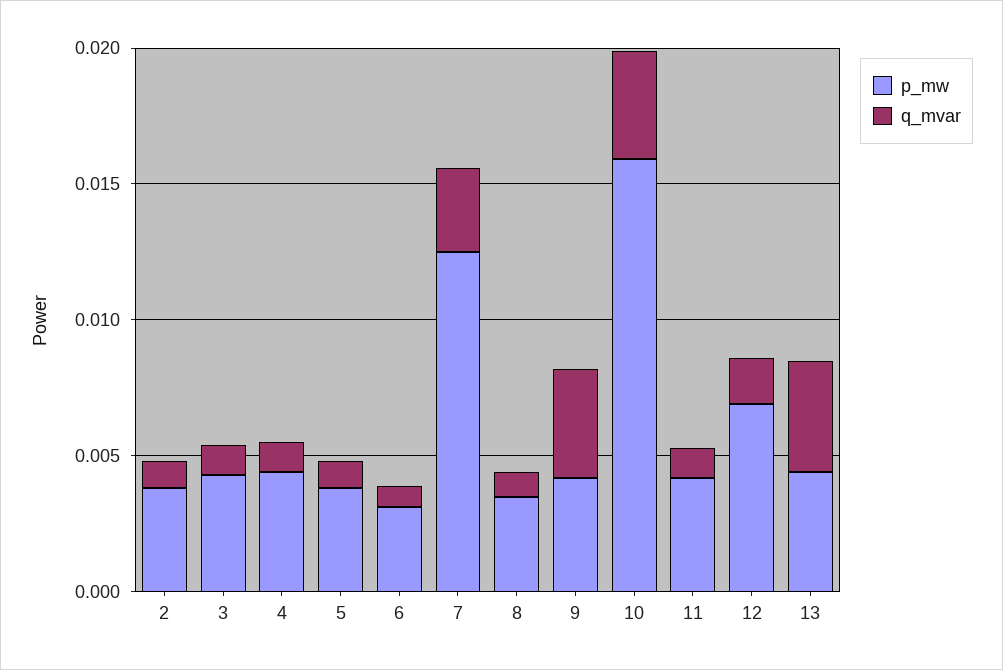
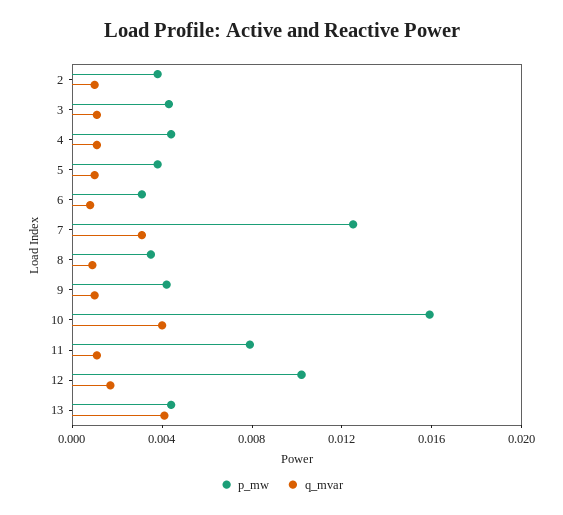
  {
    "p_mw": {
      "2": 0.004,
      "3": 0.004,
      "4": 0.004,
      "5": 0.004,
      "6": 0.003,
      "7": 0.013,
      "8": 0.004,
      "9": 0.004,
      "10": 0.016,
-     "11": 0.004,
+     "11": 0.008,
-     "12": 0.007,
+     "12": 0.01,
      "13": 0.004
    },
    "q_mvar": {
      "2": 0.001,
      "3": 0.001,
      "4": 0.001,
      "5": 0.001,
      "6": 0.001,
      "7": 0.003,
      "8": 0.001,
-     "9": 0.004,
+     "9": 0.001,
      "10": 0.004,
      "11": 0.001,
      "12": 0.002,
      "13": 0.004
    }
  }

